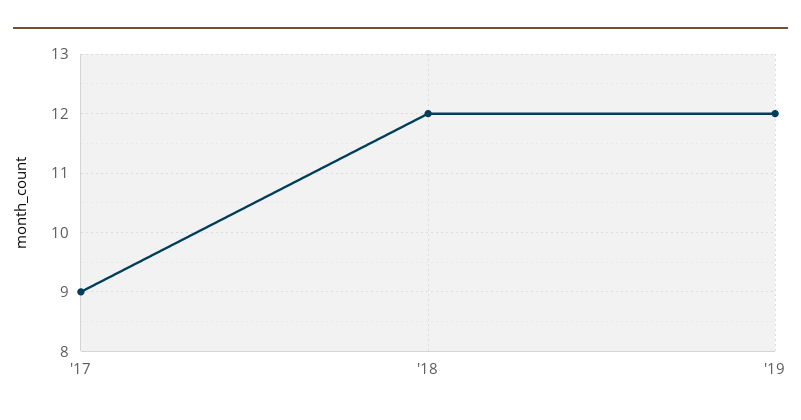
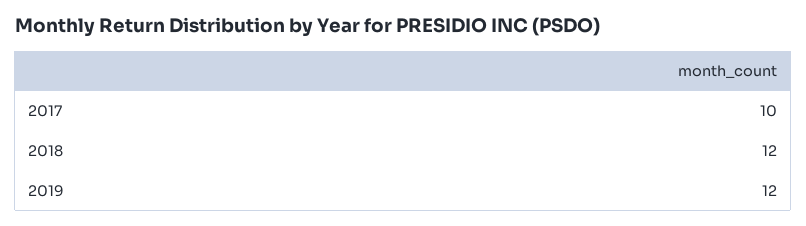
  {
-   "'17": 9,
+   "'17": 10,
    "'18": 12,
    "'19": 12
  }

